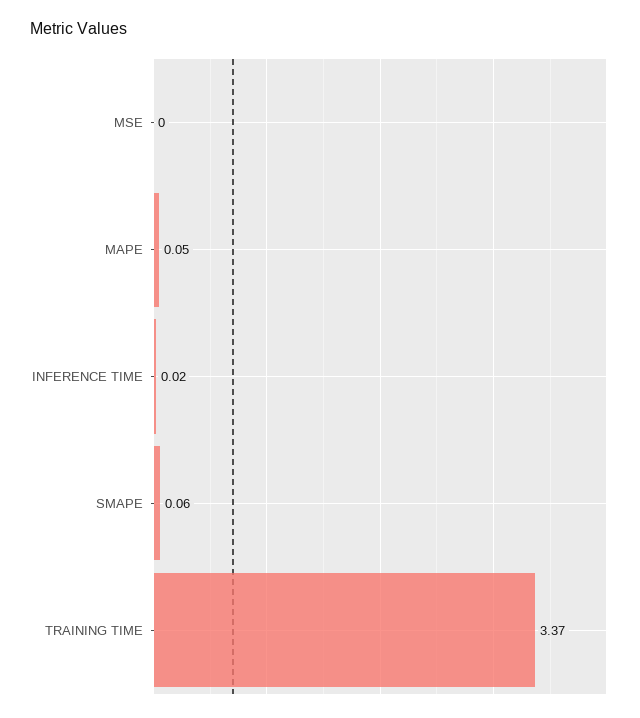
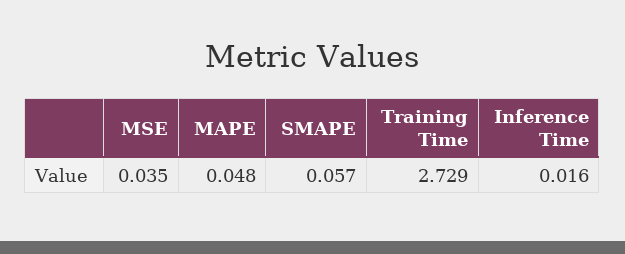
  {
-   "MSE": 0,
+   "MSE": 0.035,
    "MAPE": 0.048,
    "INFERENCE TIME": 0.016,
    "SMAPE": 0.057,
-   "TRAINING TIME": 3.37
+   "TRAINING TIME": 2.729
  }

